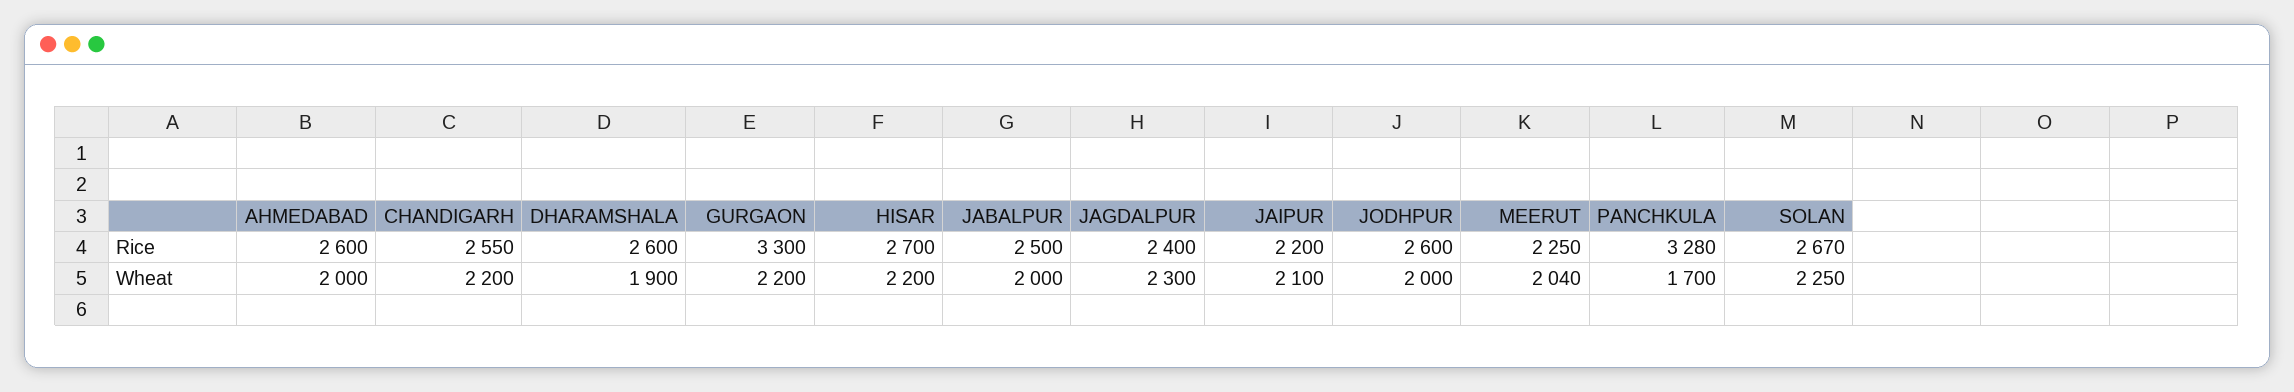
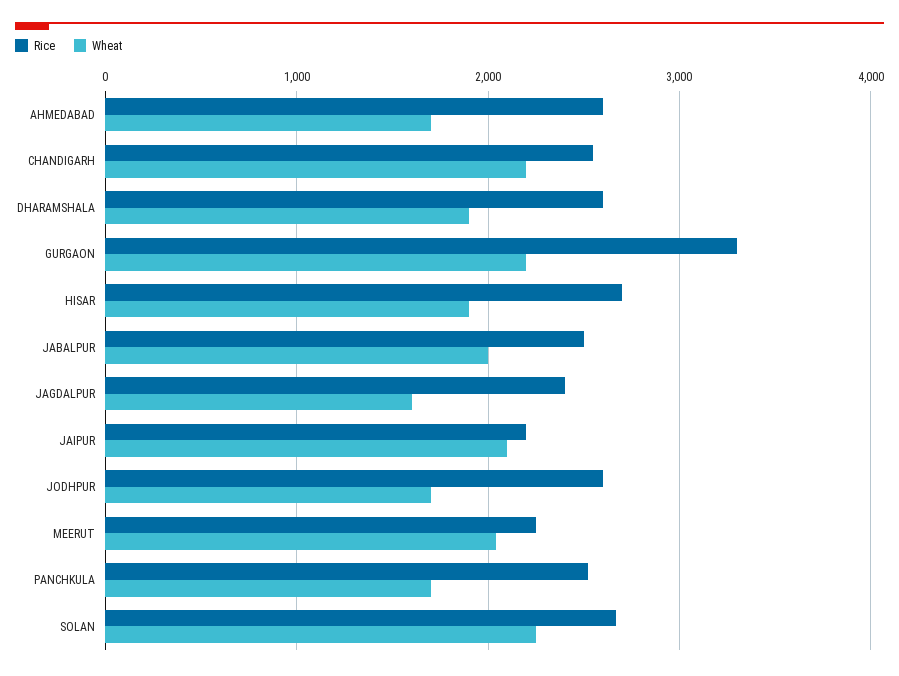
  {
    "Rice": {
      "AHMEDABAD": 2600,
      "CHANDIGARH": 2550,
      "DHARAMSHALA": 2600,
      "GURGAON": 3300,
      "HISAR": 2700,
      "JABALPUR": 2500,
      "JAGDALPUR": 2400,
      "JAIPUR": 2200,
      "JODHPUR": 2600,
      "MEERUT": 2250,
-     "PANCHKULA": 3280,
+     "PANCHKULA": 2500,
      "SOLAN": 2670
    },
    "Wheat": {
-     "AHMEDABAD": 2000,
+     "AHMEDABAD": 1700,
      "CHANDIGARH": 2200,
      "DHARAMSHALA": 1900,
      "GURGAON": 2200,
-     "HISAR": 2200,
+     "HISAR": 1900,
      "JABALPUR": 2000,
-     "JAGDALPUR": 2300,
+     "JAGDALPUR": 1600,
      "JAIPUR": 2100,
-     "JODHPUR": 2000,
+     "JODHPUR": 1700,
      "MEERUT": 2040,
      "PANCHKULA": 1700,
      "SOLAN": 2250
    }
  }

